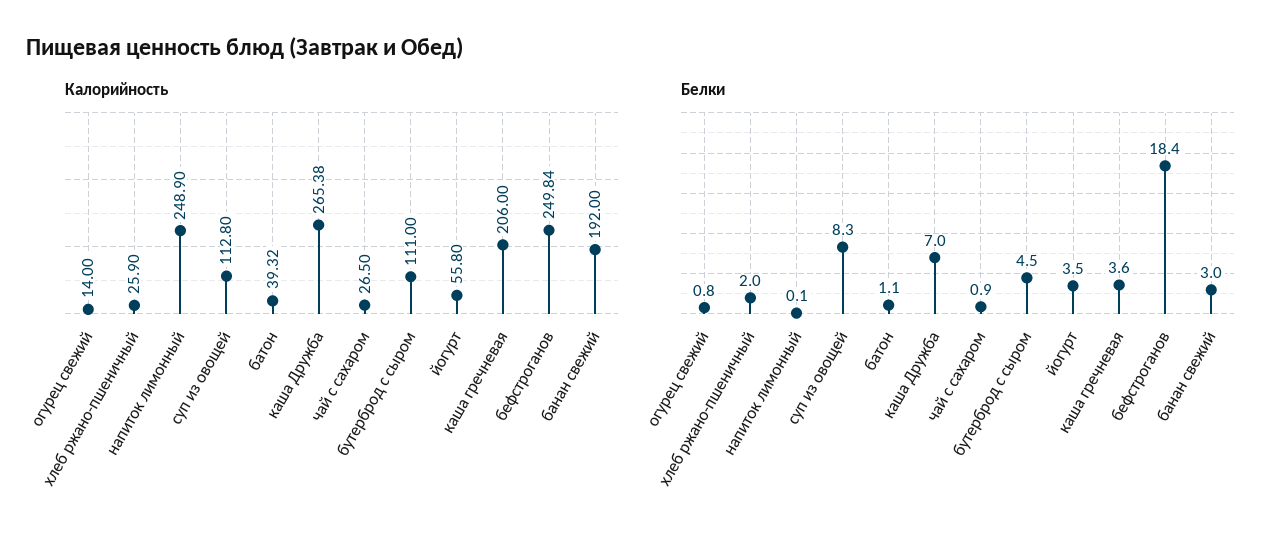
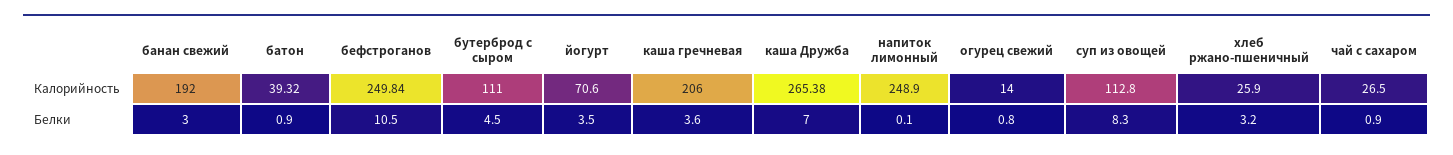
  {
    "Калорийность": {
      "огурец свежий": 14,
      "хлеб ржано-пшеничный": 25.9,
      "напиток лимонный": 248.9,
      "суп из овощей": 112.8,
      "батон": 39.32,
      "каша Дружба": 265.38,
      "чай с сахаром": 26.5,
      "бутерброд с сыром": 111,
-     "йогурт": 55.8,
+     "йогурт": 70.6,
      "каша гречневая": 206,
      "бефстроганов": 249.84,
      "банан свежий": 192
    },
    "Белки": {
      "огурец свежий": 0.8,
-     "хлеб ржано-пшеничный": 2,
+     "хлеб ржано-пшеничный": 3.2,
      "напиток лимонный": 0.1,
      "суп из овощей": 8.3,
-     "батон": 1.1,
+     "батон": 0.9,
      "каша Дружба": 7,
      "чай с сахаром": 0.9,
      "бутерброд с сыром": 4.5,
      "йогурт": 3.5,
      "каша гречневая": 3.6,
-     "бефстроганов": 18.4,
+     "бефстроганов": 10.5,
      "банан свежий": 3
    }
  }

